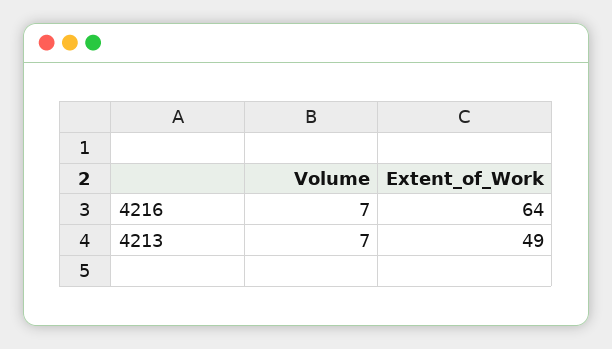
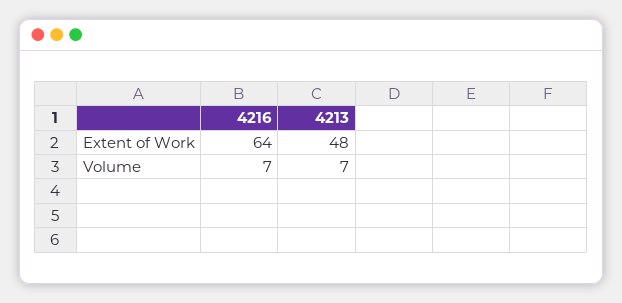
  {
    "Volume": {
      "4216": 7,
      "4213": 7
    },
    "Extent_of_Work": {
      "4216": 64,
-     "4213": 49
+     "4213": 48
    }
  }

